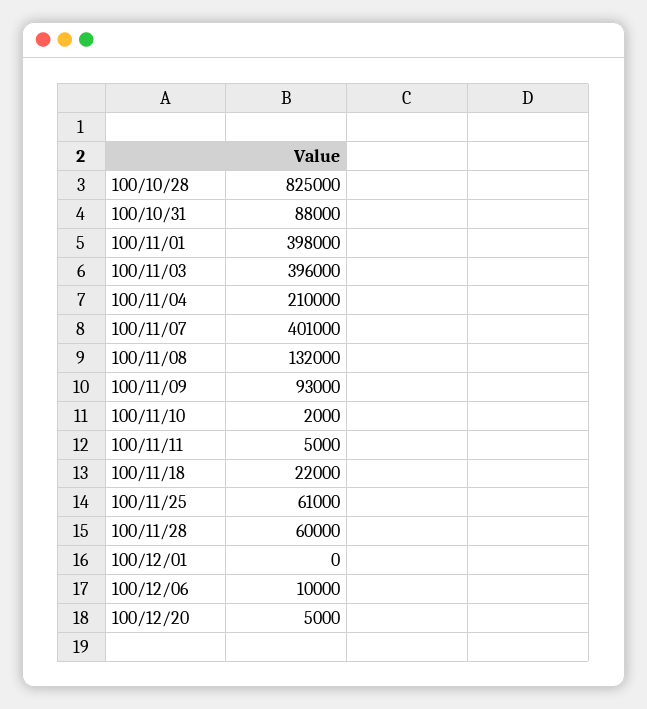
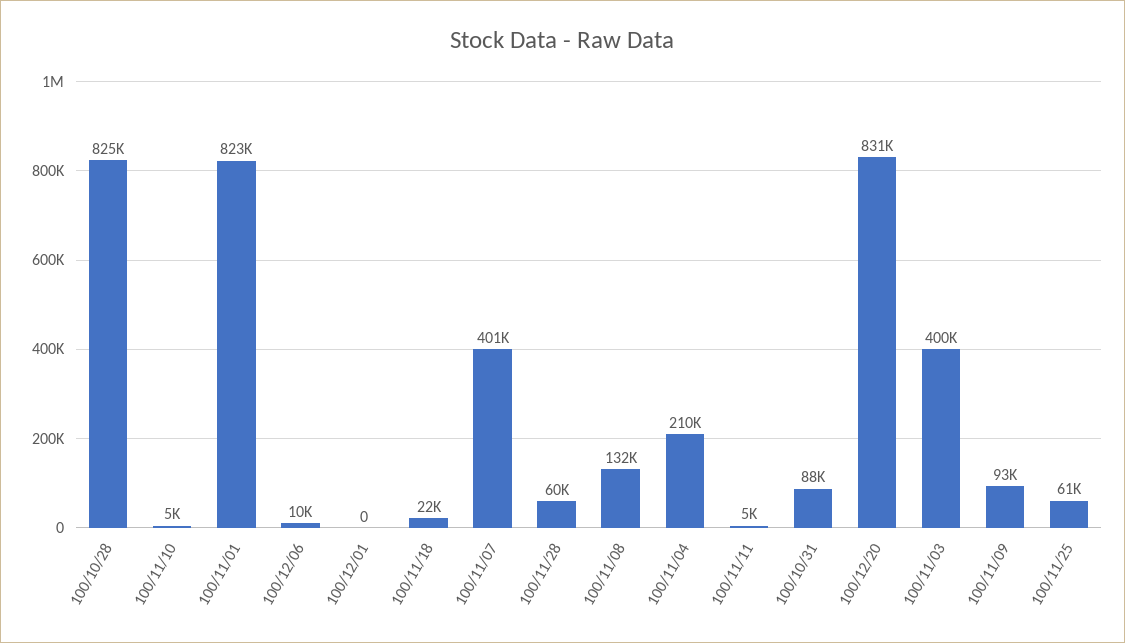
  {
    "100/10/28": 825000,
    "100/10/31": 88000,
-   "100/11/01": 398000,
+   "100/11/01": 823000,
-   "100/11/03": 396000,
+   "100/11/03": 400000,
    "100/11/04": 210000,
    "100/11/07": 401000,
    "100/11/08": 132000,
    "100/11/09": 93000,
-   "100/11/10": 2000,
+   "100/11/10": 5000,
    "100/11/11": 5000,
    "100/11/18": 22000,
    "100/11/25": 61000,
    "100/11/28": 60000,
    "100/12/01": 0,
    "100/12/06": 10000,
-   "100/12/20": 5000
+   "100/12/20": 831000
  }

